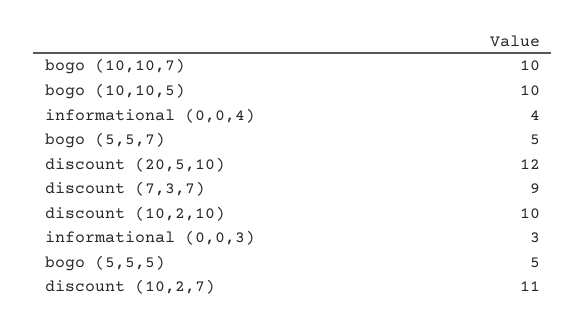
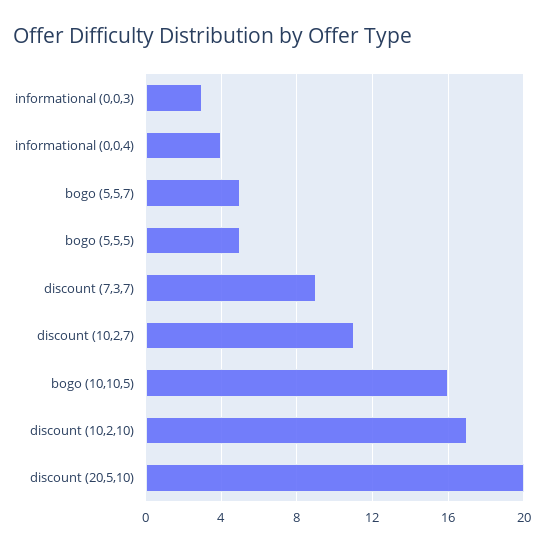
  {
-   "bogo (10,10,7)": 10,
-   "bogo (10,10,5)": 10,
+   "bogo (10,10,5)": 16,
    "informational (0,0,4)": 4,
    "bogo (5,5,7)": 5,
-   "discount (20,5,10)": 12,
+   "discount (20,5,10)": 20,
    "discount (7,3,7)": 9,
-   "discount (10,2,10)": 10,
+   "discount (10,2,10)": 17,
    "informational (0,0,3)": 3,
    "bogo (5,5,5)": 5,
    "discount (10,2,7)": 11
  }

